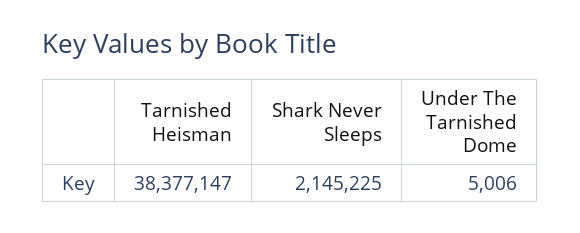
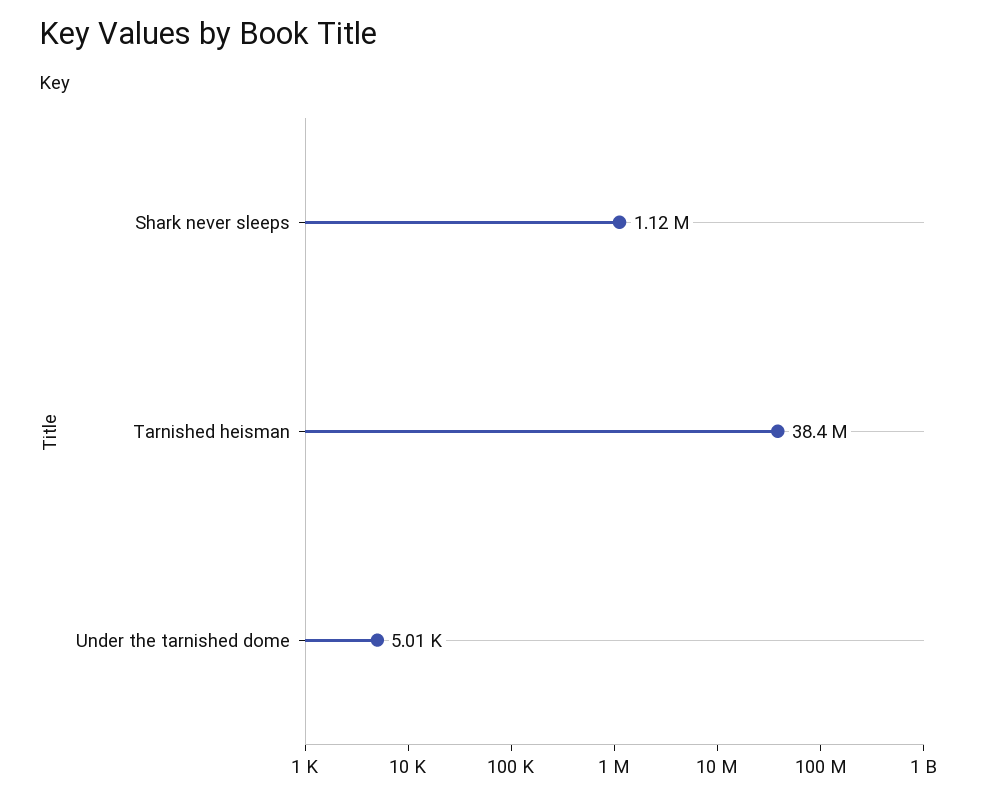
  {
    "Tarnished Heisman": 38377147,
-   "Shark Never Sleeps": 2145225,
+   "Shark Never Sleeps": 1120000,
    "Under The Tarnished Dome": 5006
  }

